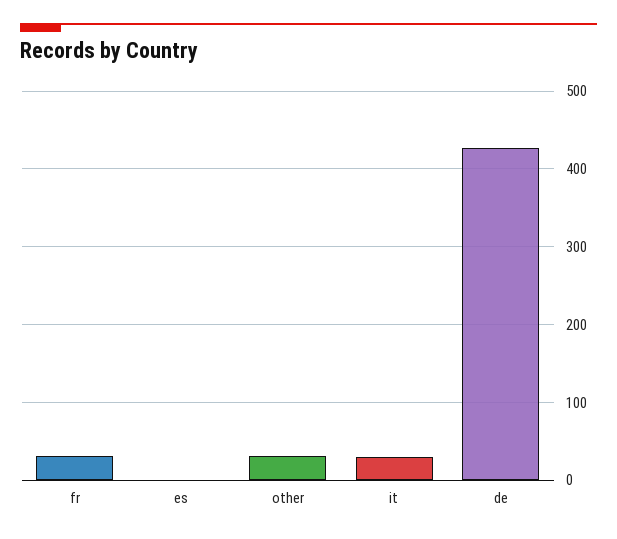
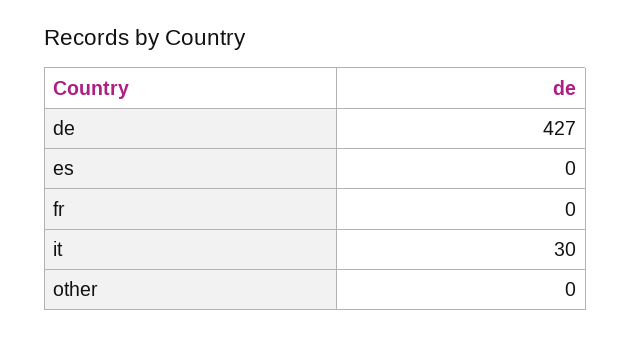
  {
-   "fr": 30,
+   "fr": 0,
    "es": 0,
-   "other": 30,
+   "other": 0,
    "it": 30,
    "de": 427
  }

